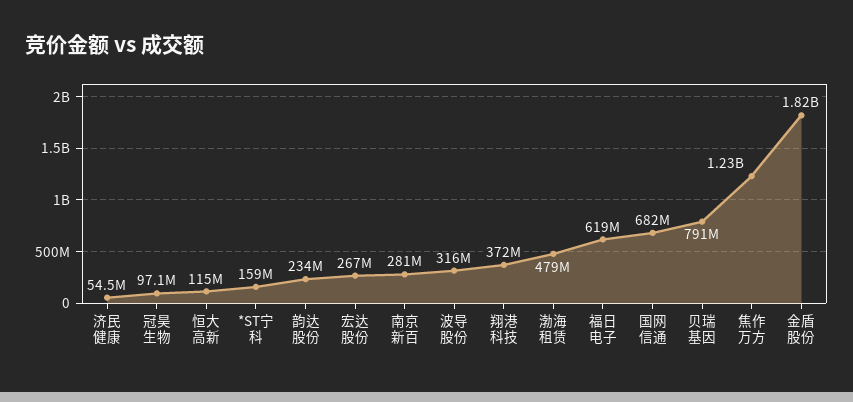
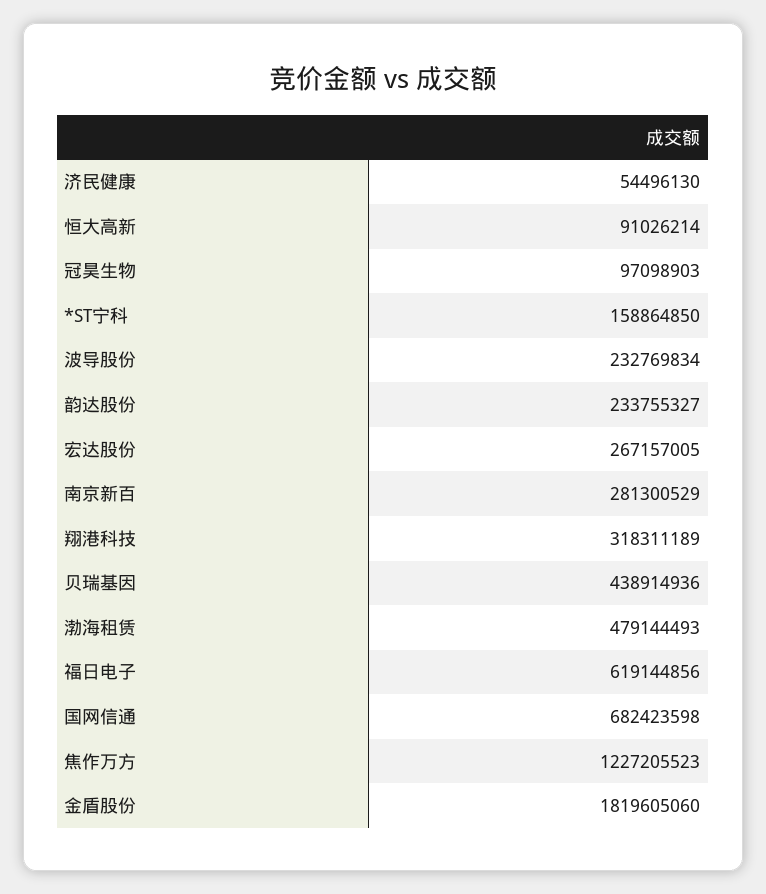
  {
    "济民健康": 54496130,
    "冠昊生物": 97098903,
-   "恒大高新": 115000000,
+   "恒大高新": 91026214,
    "*ST宁科": 158864850,
    "韵达股份": 233755327,
    "宏达股份": 267157005,
    "南京新百": 281300529,
-   "波导股份": 316000000,
+   "波导股份": 232769834,
-   "翔港科技": 372000000,
+   "翔港科技": 318311189,
    "渤海租赁": 479144493,
    "福日电子": 619144856,
    "国网信通": 682423598,
-   "贝瑞基因": 791000000,
+   "贝瑞基因": 438914936,
    "焦作万方": 1227205523,
    "金盾股份": 1819605060
  }

